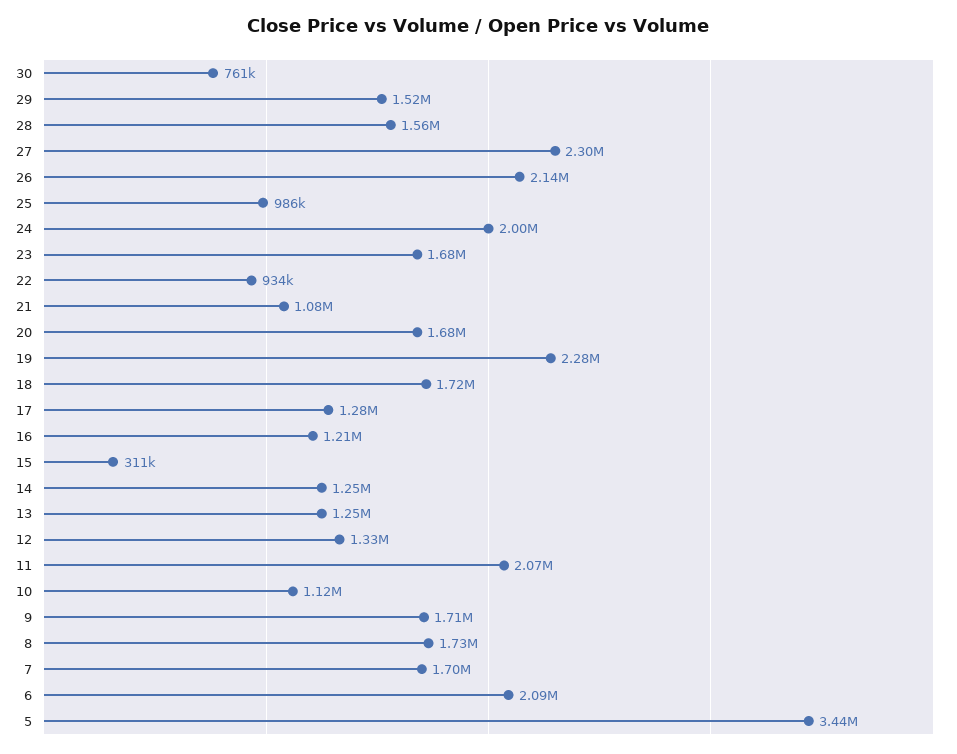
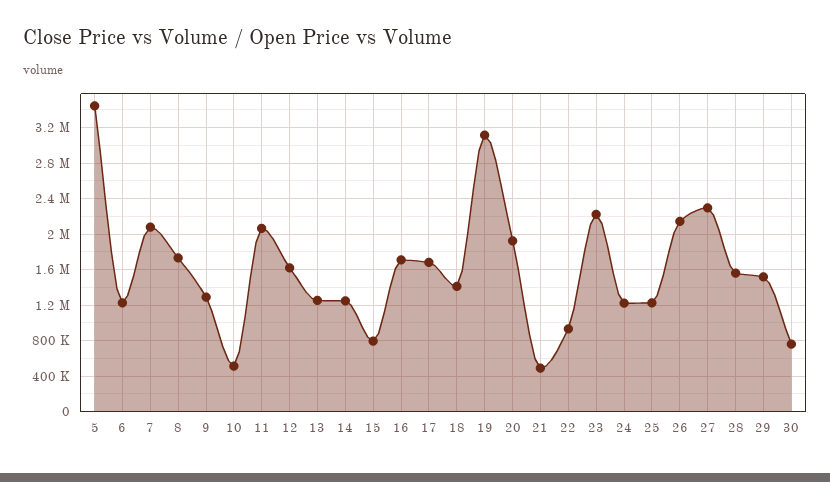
  {
    "30": 761000,
    "29": 1520000,
    "28": 1560000,
    "27": 2300000,
    "26": 2140000,
-   "25": 986000,
+   "25": 1200000,
-   "24": 2000000,
+   "24": 1200000,
-   "23": 1680000,
+   "23": 2200000,
    "22": 934000,
-   "21": 1080000,
+   "21": 500000,
-   "20": 1680000,
+   "20": 1900000,
-   "19": 2280000,
+   "19": 3100000,
-   "18": 1720000,
+   "18": 1400000,
-   "17": 1280000,
+   "17": 1700000,
-   "16": 1210000,
+   "16": 1700000,
-   "15": 311000,
+   "15": 800000,
    "14": 1250000,
    "13": 1250000,
-   "12": 1330000,
+   "12": 1600000,
    "11": 2070000,
-   "10": 1120000,
+   "10": 500000,
-   "9": 1710000,
+   "9": 1300000,
    "8": 1730000,
-   "7": 1700000,
+   "7": 2100000,
-   "6": 2090000,
+   "6": 1200000,
    "5": 3440000
  }

